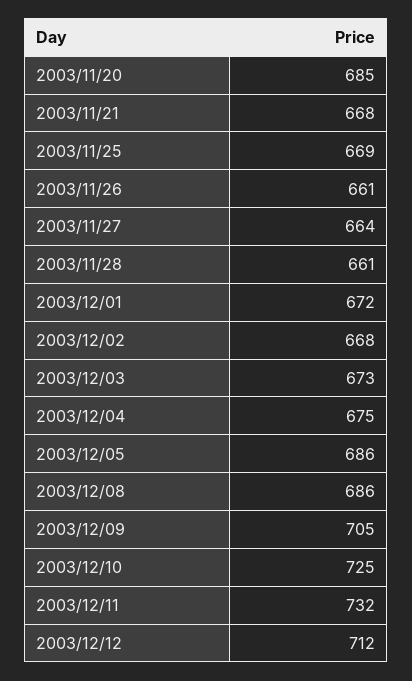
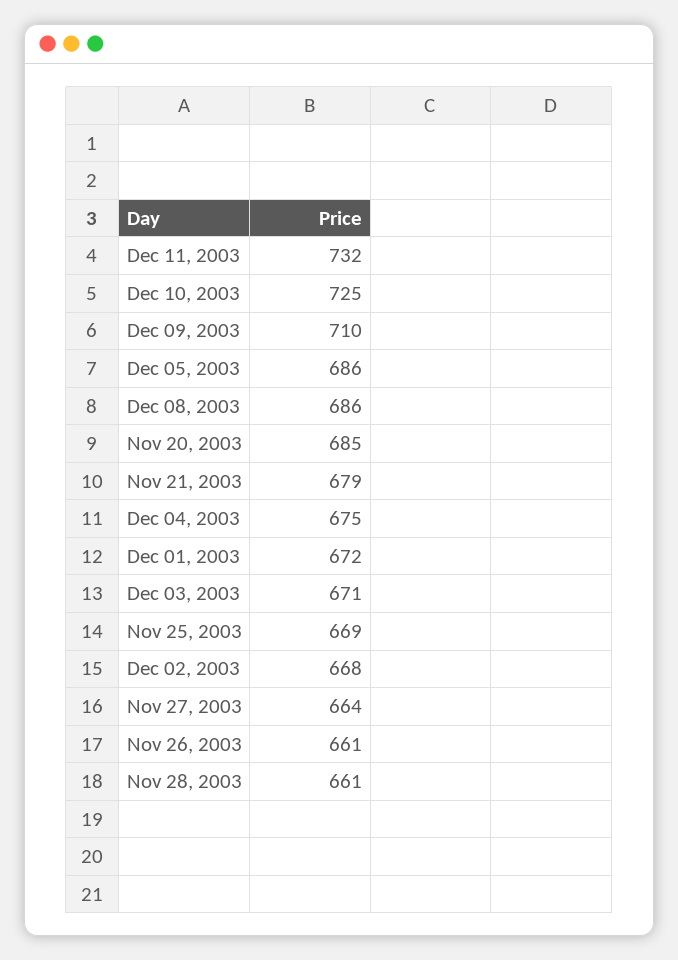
  {
    "2003/11/20": 685,
-   "2003/11/21": 668,
+   "2003/11/21": 679,
    "2003/11/25": 669,
    "2003/11/26": 661,
    "2003/11/27": 664,
    "2003/11/28": 661,
    "2003/12/01": 672,
    "2003/12/02": 668,
-   "2003/12/03": 673,
+   "2003/12/03": 671,
    "2003/12/04": 675,
    "2003/12/05": 686,
    "2003/12/08": 686,
-   "2003/12/09": 705,
+   "2003/12/09": 710,
    "2003/12/10": 725,
-   "2003/12/11": 732,
+   "2003/12/11": 732
-   "2003/12/12": 712
  }

